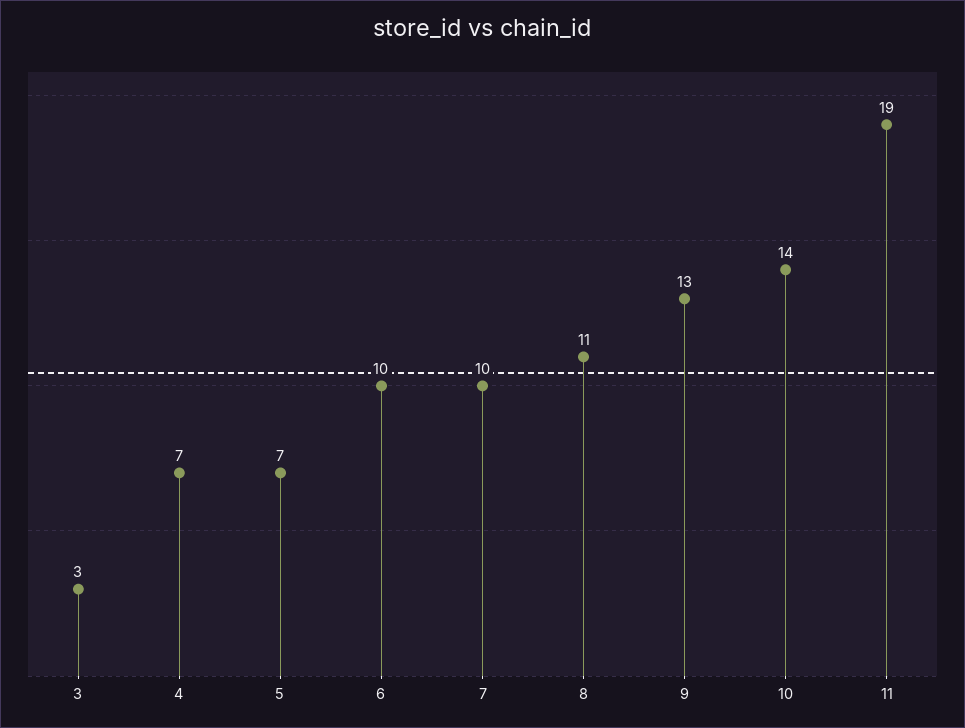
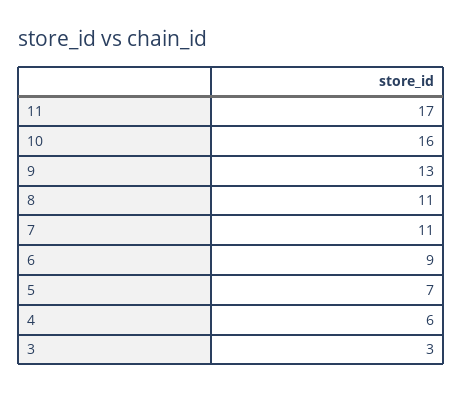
  {
    "3": 3,
-   "4": 7,
+   "4": 6,
    "5": 7,
-   "6": 10,
+   "6": 9,
-   "7": 10,
+   "7": 11,
    "8": 11,
    "9": 13,
-   "10": 14,
+   "10": 16,
-   "11": 19
+   "11": 17
  }

